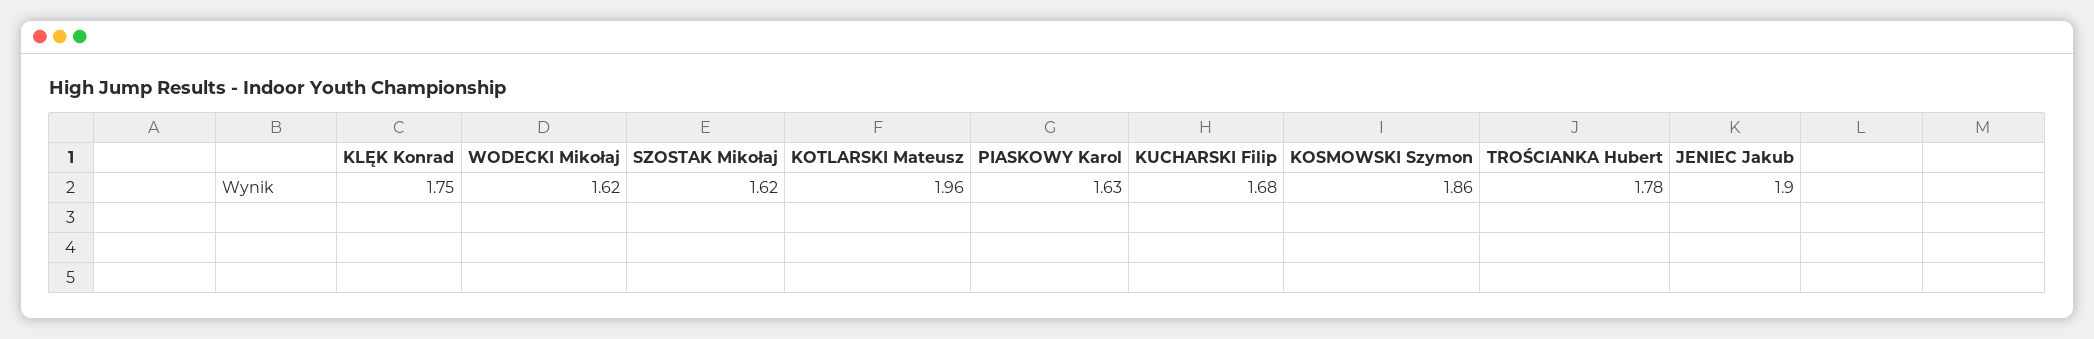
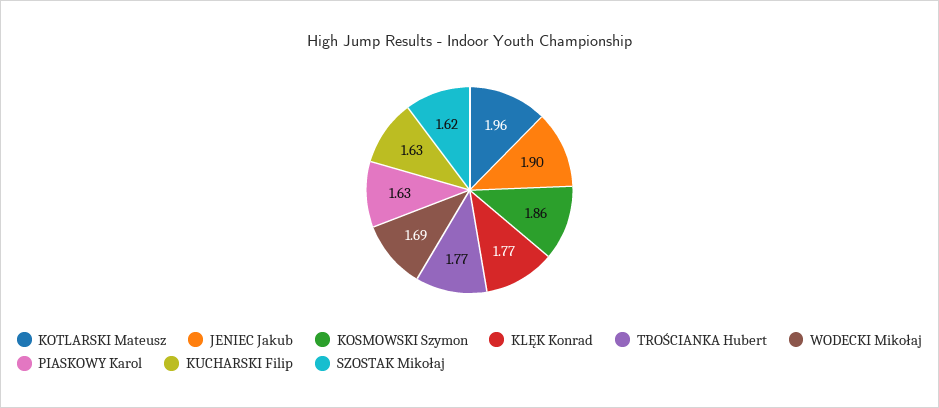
  {
-   "KLĘK Konrad": 1.75,
+   "KLĘK Konrad": 1.77,
-   "WODECKI Mikołaj": 1.62,
+   "WODECKI Mikołaj": 1.69,
    "SZOSTAK Mikołaj": 1.62,
    "KOTLARSKI Mateusz": 1.96,
    "PIASKOWY Karol": 1.63,
-   "KUCHARSKI Filip": 1.68,
+   "KUCHARSKI Filip": 1.63,
    "KOSMOWSKI Szymon": 1.86,
-   "TROŚCIANKA Hubert": 1.78,
+   "TROŚCIANKA Hubert": 1.77,
    "JENIEC Jakub": 1.9
  }

